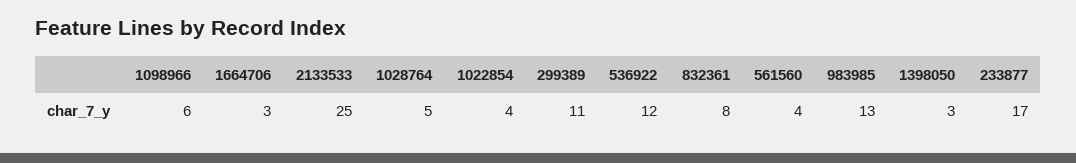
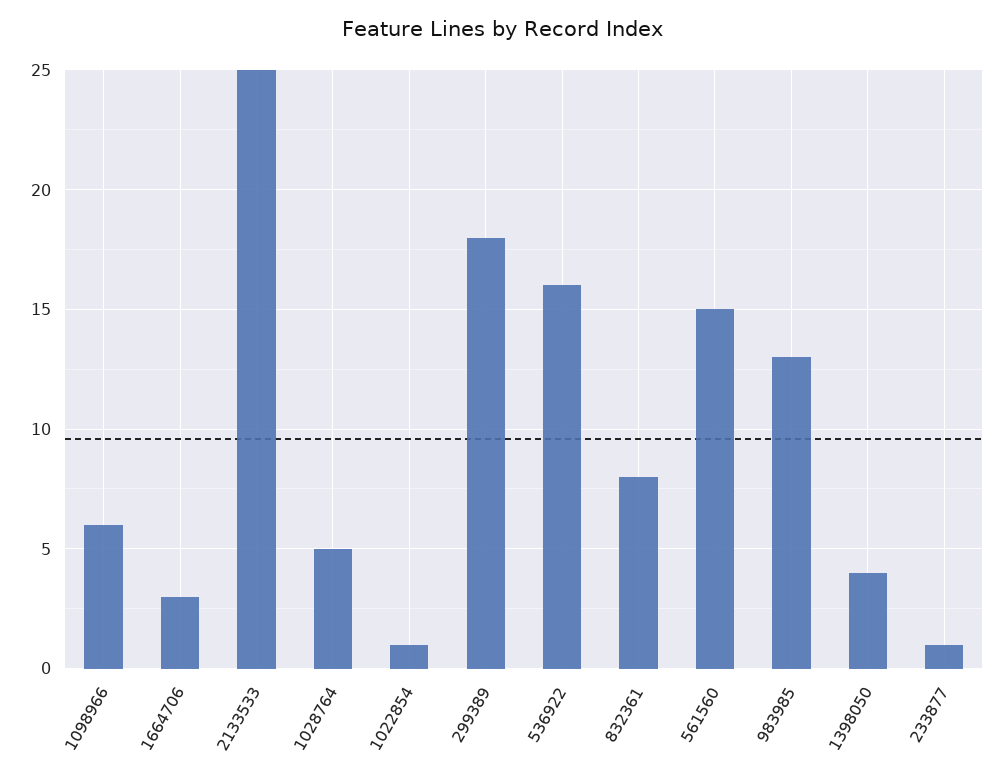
  {
    "1098966": 6,
    "1664706": 3,
    "2133533": 25,
    "1028764": 5,
-   "1022854": 4,
+   "1022854": 1,
-   "299389": 11,
+   "299389": 18,
-   "536922": 12,
+   "536922": 16,
    "832361": 8,
-   "561560": 4,
+   "561560": 15,
    "983985": 13,
-   "1398050": 3,
+   "1398050": 4,
-   "233877": 17
+   "233877": 1
  }

